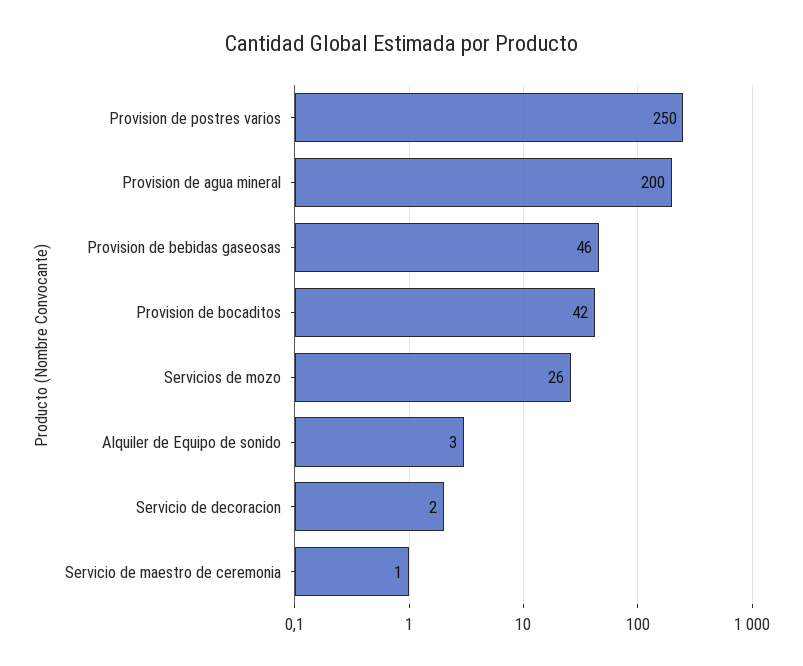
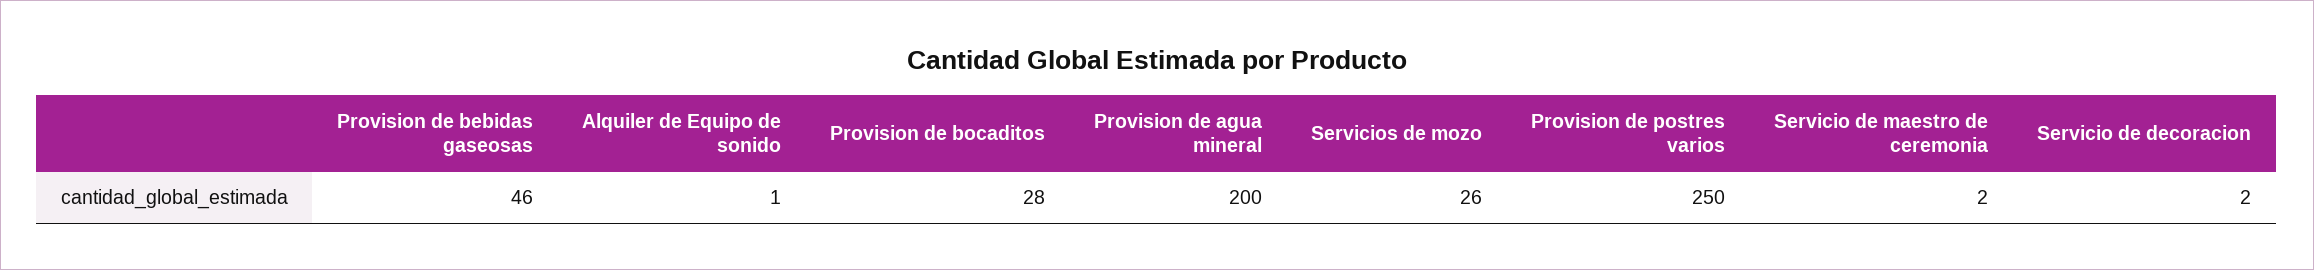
  {
    "Provision de postres varios": 250,
    "Provision de agua mineral": 200,
    "Provision de bebidas gaseosas": 46,
-   "Provision de bocaditos": 42,
+   "Provision de bocaditos": 28,
    "Servicios de mozo": 26,
-   "Alquiler de Equipo de sonido": 3,
+   "Alquiler de Equipo de sonido": 1,
    "Servicio de decoracion": 2,
-   "Servicio de maestro de ceremonia": 1
+   "Servicio de maestro de ceremonia": 2
  }

